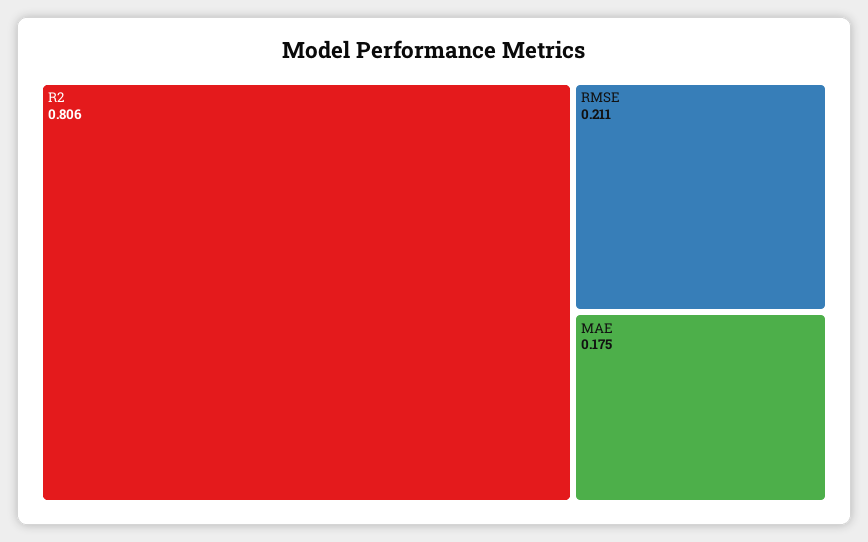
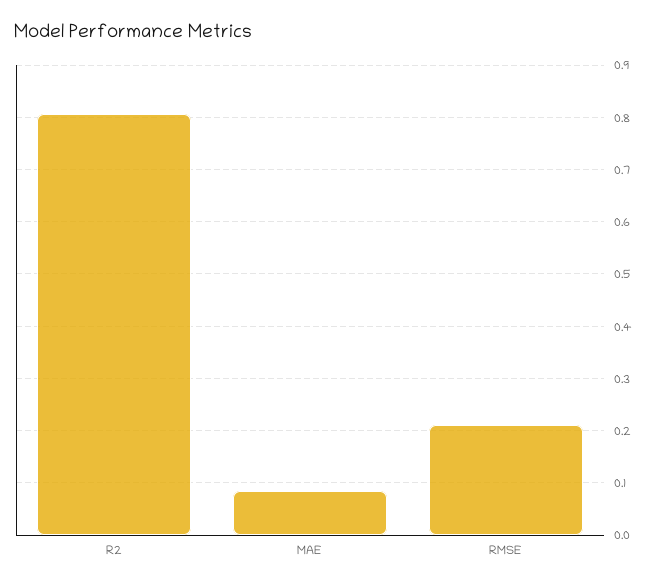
  {
    "R2": 0.806,
    "RMSE": 0.211,
-   "MAE": 0.175
+   "MAE": 0.08
  }

